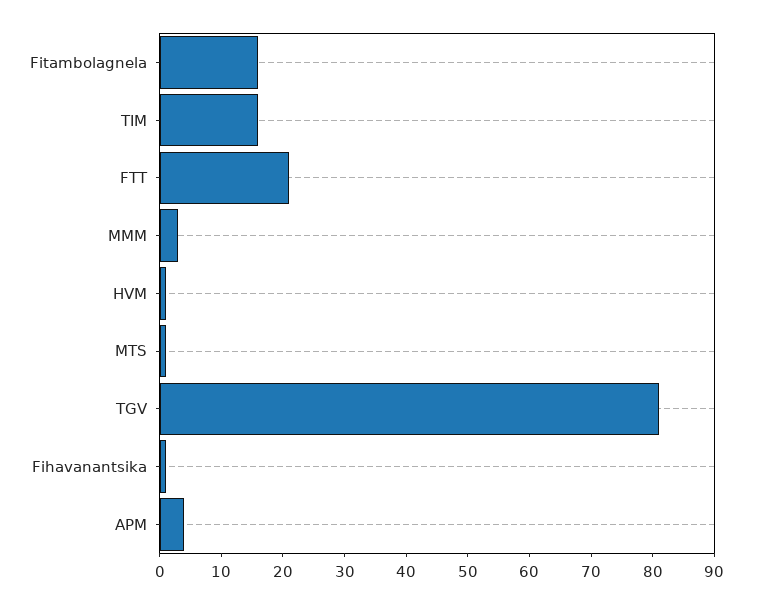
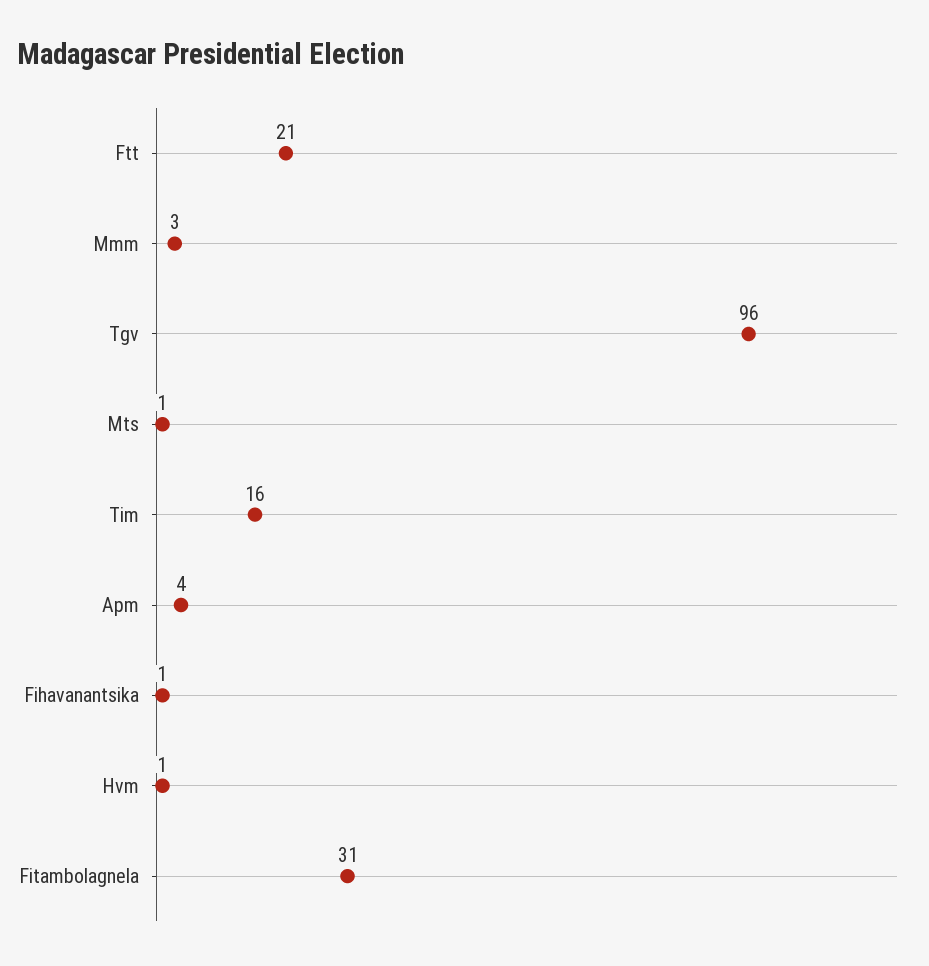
  {
-   "Fitambolagnela": 15,
+   "Fitambolagnela": 31,
    "TIM": 16,
    "FTT": 21,
    "MMM": 3,
    "HVM": 1,
    "MTS": 1,
-   "TGV": 80,
+   "TGV": 96,
    "Fihavanantsika": 1,
    "APM": 4
  }

